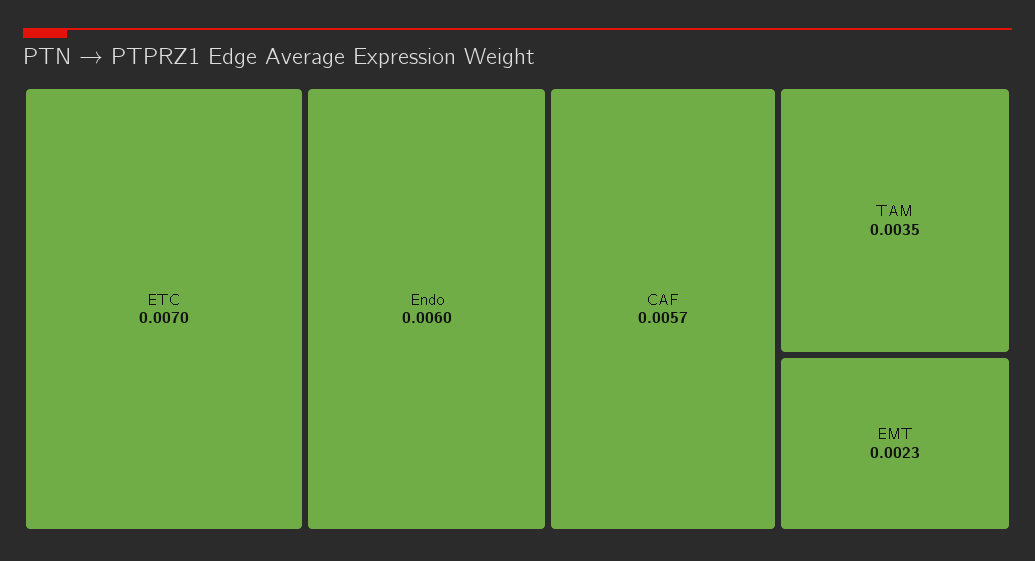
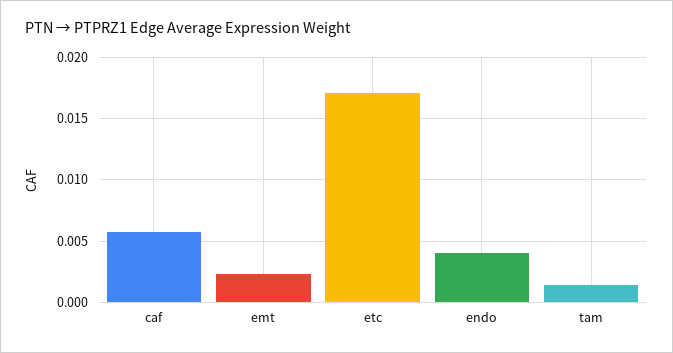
  {
-   "ETC": 0.007,
+   "ETC": 0.017,
-   "Endo": 0.006,
+   "Endo": 0.004,
    "CAF": 0.0057,
-   "TAM": 0.0035,
+   "TAM": 0.0015,
    "EMT": 0.0023
  }

